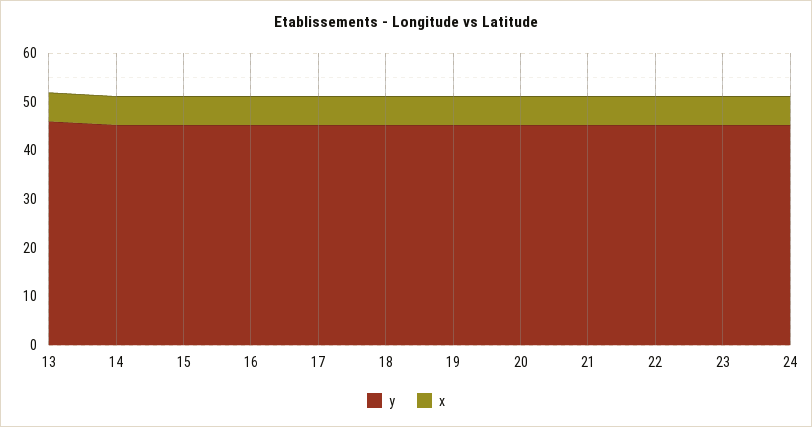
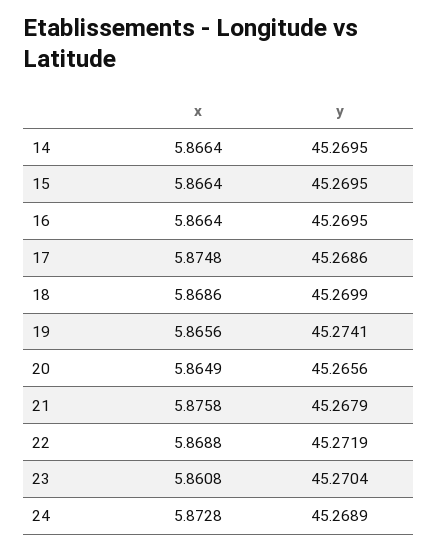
  {
    "y": {
-     "13": 46,
      "14": 45.2695,
      "15": 45.2695,
      "16": 45.2695,
      "17": 45.2686,
      "18": 45.2699,
      "19": 45.2741,
      "20": 45.2656,
      "21": 45.2679,
      "22": 45.2719,
      "23": 45.2704,
      "24": 45.2689
    },
    "x": {
-     "13": 6,
      "14": 5.8664,
      "15": 5.8664,
      "16": 5.8664,
      "17": 5.8748,
      "18": 5.8686,
      "19": 5.8656,
      "20": 5.8649,
      "21": 5.8758,
      "22": 5.8688,
      "23": 5.8608,
      "24": 5.8728
    }
  }

